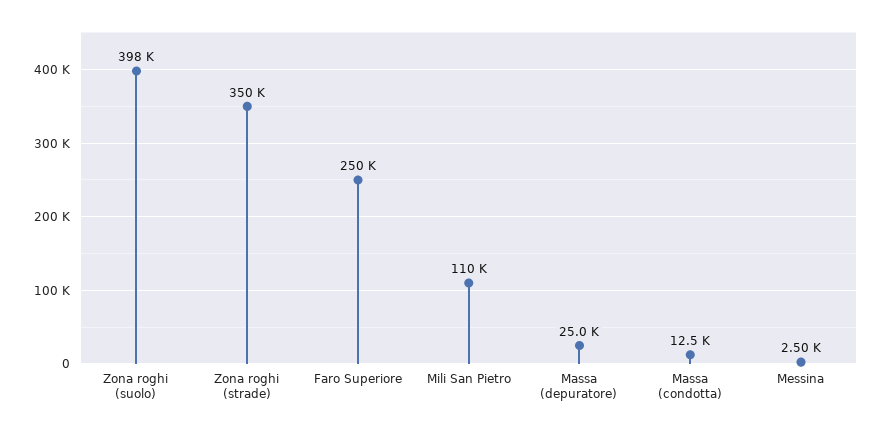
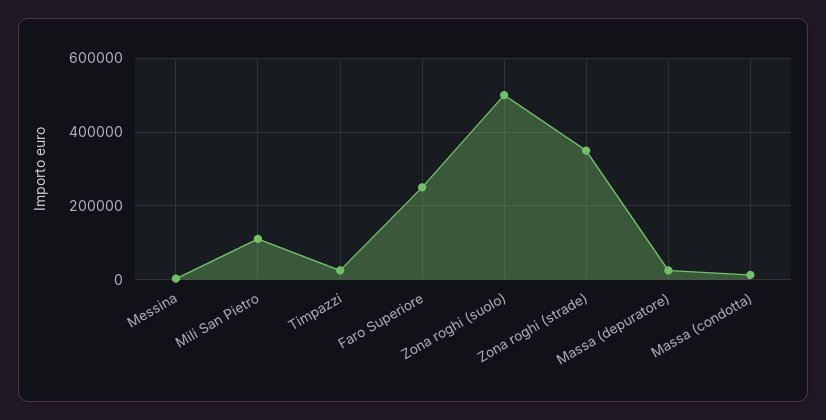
  {
-   "Zona roghi (suolo)": 398000,
+   "Zona roghi (suolo)": 500000,
    "Zona roghi (strade)": 350000,
    "Faro Superiore": 250000,
    "Mili San Pietro": 110000,
    "Massa (depuratore)": 25000,
    "Massa (condotta)": 12500,
-   "Messina": 2500
+   "Messina": 2500,
+   "Timpazzi": 20000
  }

